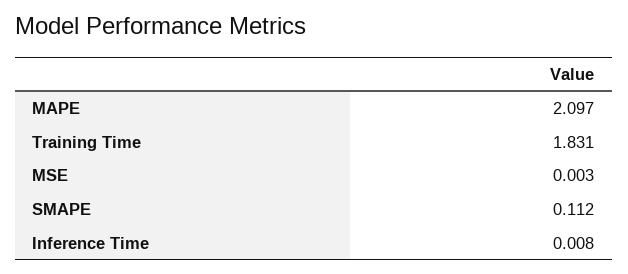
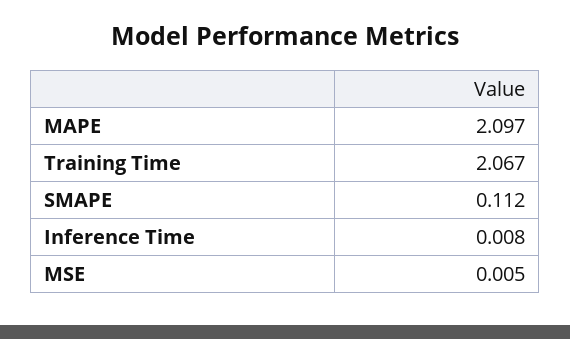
  {
    "MAPE": 2.097,
-   "Training Time": 1.831,
+   "Training Time": 2.067,
-   "MSE": 0.003,
+   "MSE": 0.005,
    "SMAPE": 0.112,
    "Inference Time": 0.008
  }

